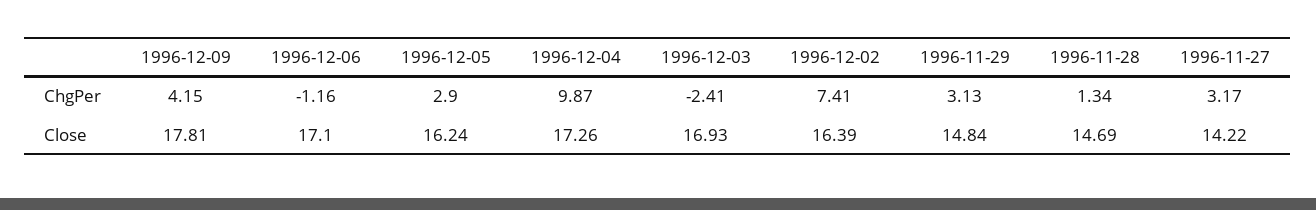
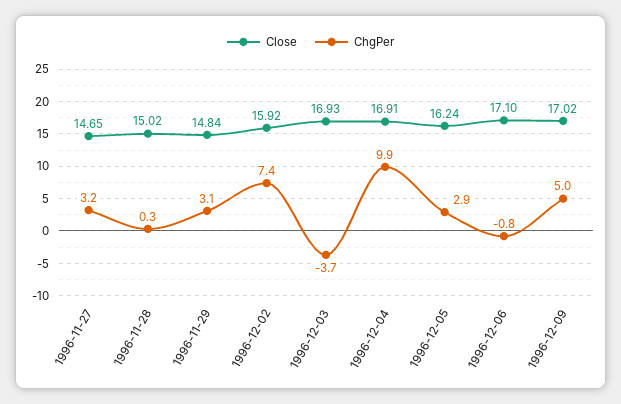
  {
    "ChgPer": {
-     "1996-12-09": 4.15,
+     "1996-12-09": 5,
-     "1996-12-06": -1.16,
+     "1996-12-06": -0.8,
      "1996-12-05": 2.9,
      "1996-12-04": 9.87,
-     "1996-12-03": -2.41,
+     "1996-12-03": -3.7,
      "1996-12-02": 7.41,
      "1996-11-29": 3.13,
-     "1996-11-28": 1.34,
+     "1996-11-28": 0.3,
      "1996-11-27": 3.17
    },
    "Close": {
-     "1996-12-09": 17.81,
+     "1996-12-09": 17.02,
      "1996-12-06": 17.1,
      "1996-12-05": 16.24,
-     "1996-12-04": 17.26,
+     "1996-12-04": 16.91,
      "1996-12-03": 16.93,
-     "1996-12-02": 16.39,
+     "1996-12-02": 15.92,
      "1996-11-29": 14.84,
-     "1996-11-28": 14.69,
+     "1996-11-28": 15.02,
-     "1996-11-27": 14.22
+     "1996-11-27": 14.65
    }
  }

